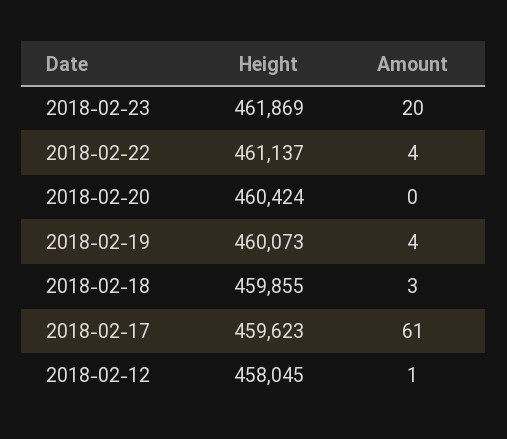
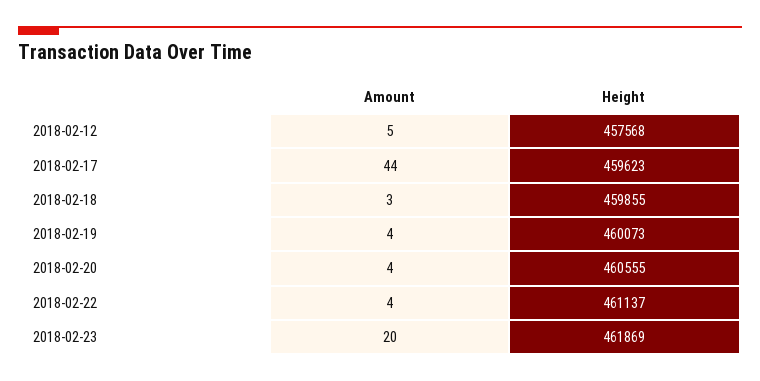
  {
    "Height": {
      "2018-02-23": 461869,
      "2018-02-22": 461137,
-     "2018-02-20": 460424,
+     "2018-02-20": 460555,
      "2018-02-19": 460073,
      "2018-02-18": 459855,
      "2018-02-17": 459623,
-     "2018-02-12": 458045
+     "2018-02-12": 457568
    },
    "Amount": {
      "2018-02-23": 20,
      "2018-02-22": 4,
-     "2018-02-20": 0,
+     "2018-02-20": 4,
      "2018-02-19": 4,
      "2018-02-18": 3,
-     "2018-02-17": 61,
+     "2018-02-17": 44,
-     "2018-02-12": 1
+     "2018-02-12": 5
    }
  }

